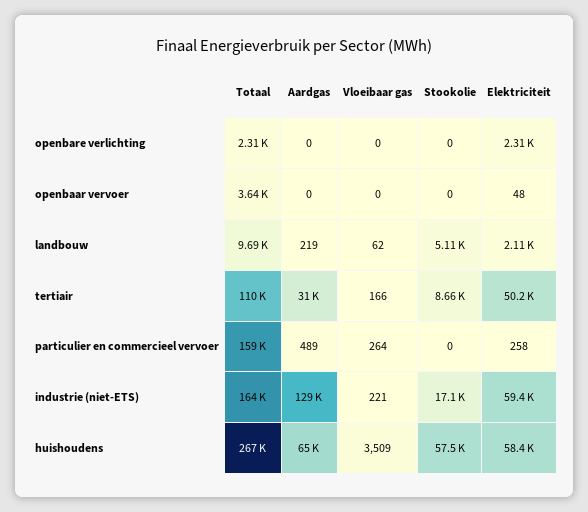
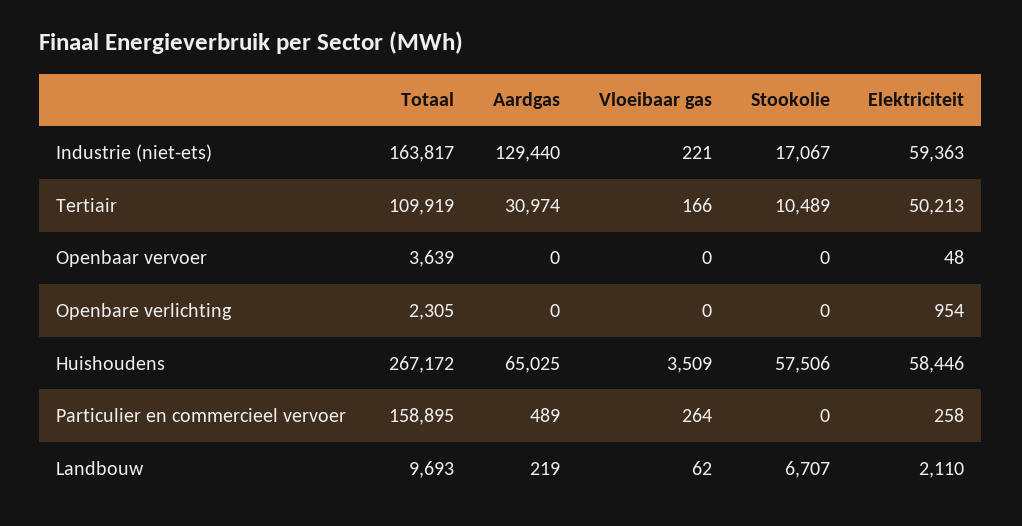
  {
    "Totaal": {
      "openbare verlichting": 2305,
      "openbaar vervoer": 3639,
      "landbouw": 9693,
      "tertiair": 109919,
      "particulier en commercieel vervoer": 158895,
      "industrie (niet-ETS)": 163817,
      "huishoudens": 267172
    },
    "Aardgas": {
      "openbare verlichting": 0,
      "openbaar vervoer": 0,
      "landbouw": 219,
      "tertiair": 30974,
      "particulier en commercieel vervoer": 489,
      "industrie (niet-ETS)": 129440,
      "huishoudens": 65025
    },
    "Vloeibaar gas": {
      "openbare verlichting": 0,
      "openbaar vervoer": 0,
      "landbouw": 62,
      "tertiair": 166,
      "particulier en commercieel vervoer": 264,
      "industrie (niet-ETS)": 221,
      "huishoudens": 3509
    },
    "Stookolie": {
      "openbare verlichting": 0,
      "openbaar vervoer": 0,
-     "landbouw": 5110,
+     "landbouw": 6707,
-     "tertiair": 8660,
+     "tertiair": 10489,
      "particulier en commercieel vervoer": 0,
      "industrie (niet-ETS)": 17067,
      "huishoudens": 57506
    },
    "Elektriciteit": {
-     "openbare verlichting": 2310,
+     "openbare verlichting": 954,
      "openbaar vervoer": 48,
      "landbouw": 2110,
      "tertiair": 50213,
      "particulier en commercieel vervoer": 258,
      "industrie (niet-ETS)": 59363,
      "huishoudens": 58446
    }
  }

